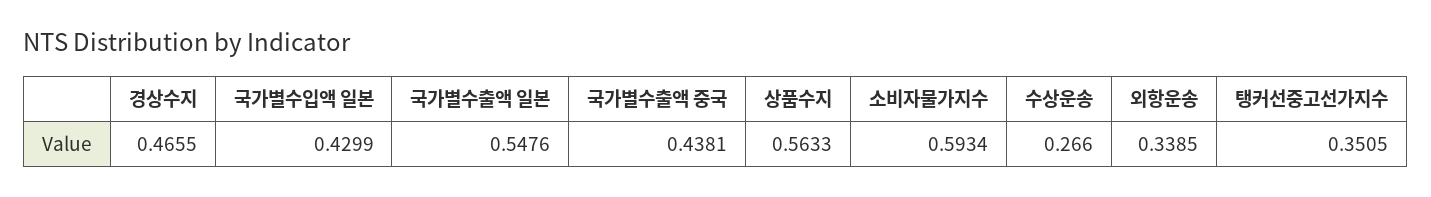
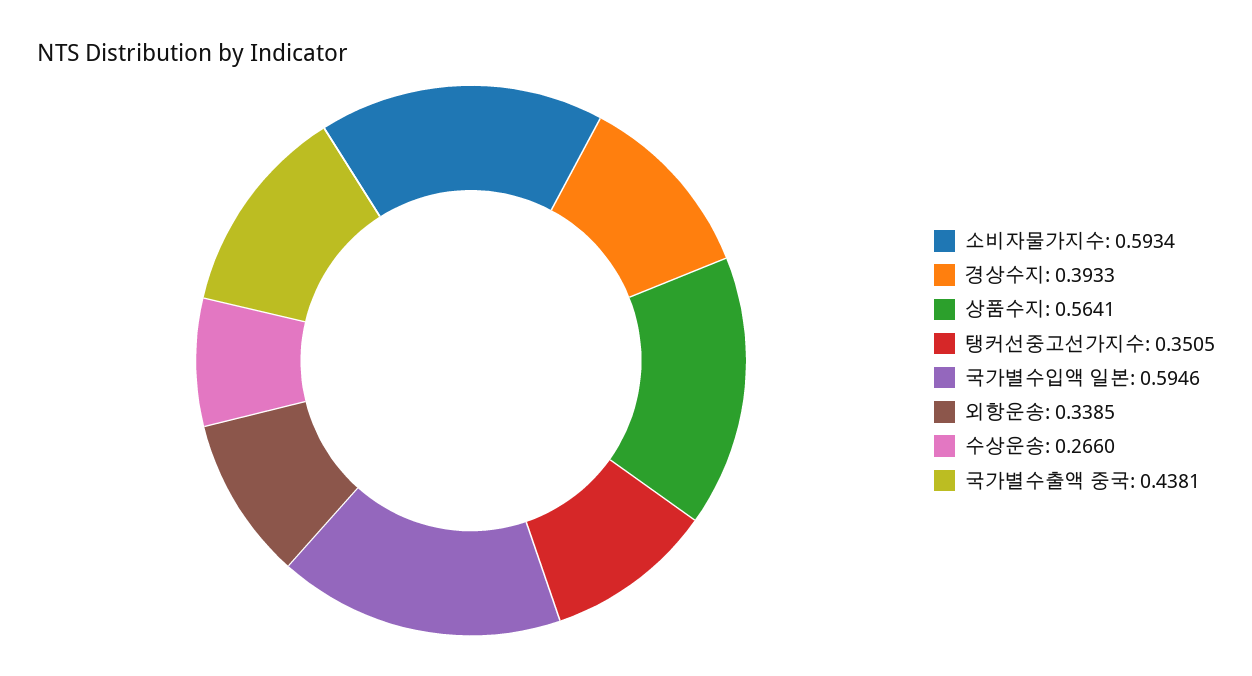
  {
-   "경상수지": 0.4655,
+   "경상수지": 0.3933,
-   "국가별수입액 일본": 0.4299,
+   "국가별수입액 일본": 0.5946,
-   "국가별수출액 일본": 0.5476,
    "국가별수출액 중국": 0.4381,
-   "상품수지": 0.5633,
+   "상품수지": 0.5641,
    "소비자물가지수": 0.5934,
    "수상운송": 0.266,
    "외항운송": 0.3385,
    "탱커선중고선가지수": 0.3505
  }

